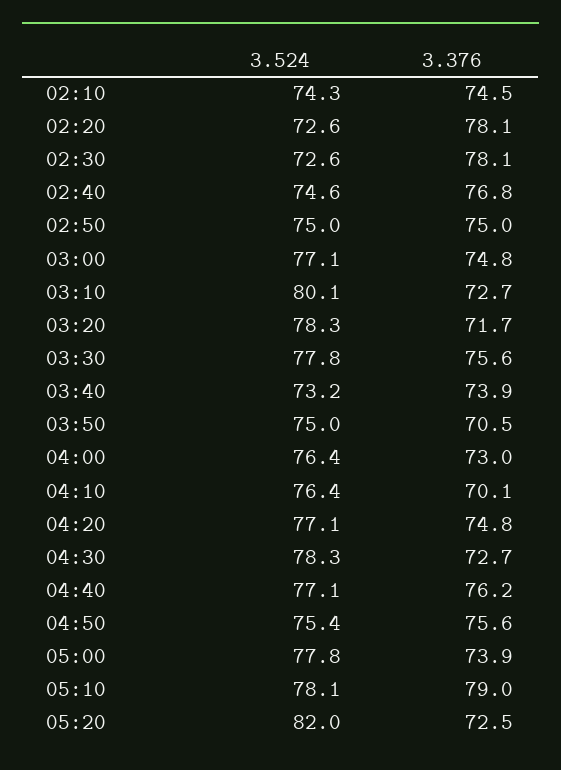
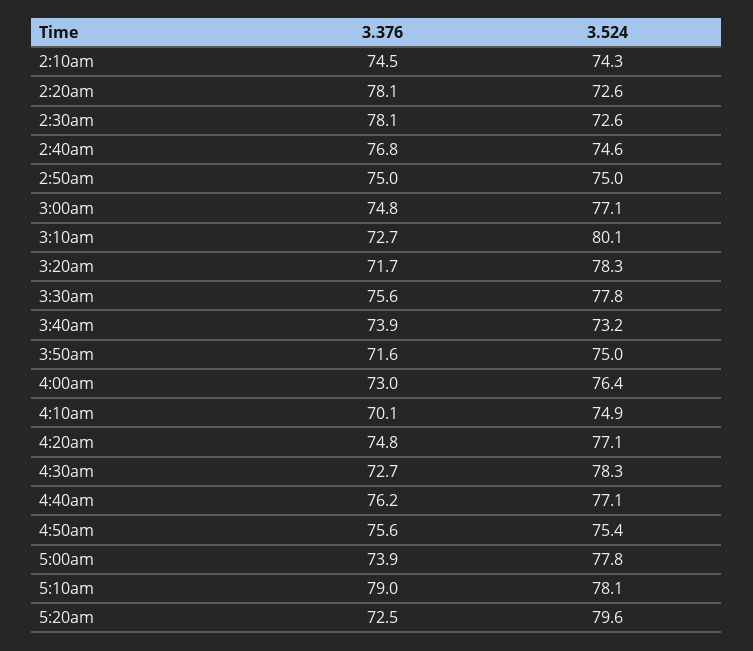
  {
    "3.524": {
      "02:10": 74.3,
      "02:20": 72.6,
      "02:30": 72.6,
      "02:40": 74.6,
      "02:50": 75,
      "03:00": 77.1,
      "03:10": 80.1,
      "03:20": 78.3,
      "03:30": 77.8,
      "03:40": 73.2,
      "03:50": 75,
      "04:00": 76.4,
-     "04:10": 76.4,
+     "04:10": 74.9,
      "04:20": 77.1,
      "04:30": 78.3,
      "04:40": 77.1,
      "04:50": 75.4,
      "05:00": 77.8,
      "05:10": 78.1,
-     "05:20": 82
+     "05:20": 79.6
    },
    "3.376": {
      "02:10": 74.5,
      "02:20": 78.1,
      "02:30": 78.1,
      "02:40": 76.8,
      "02:50": 75,
      "03:00": 74.8,
      "03:10": 72.7,
      "03:20": 71.7,
      "03:30": 75.6,
      "03:40": 73.9,
-     "03:50": 70.5,
+     "03:50": 71.6,
      "04:00": 73,
      "04:10": 70.1,
      "04:20": 74.8,
      "04:30": 72.7,
      "04:40": 76.2,
      "04:50": 75.6,
      "05:00": 73.9,
      "05:10": 79,
      "05:20": 72.5
    }
  }

